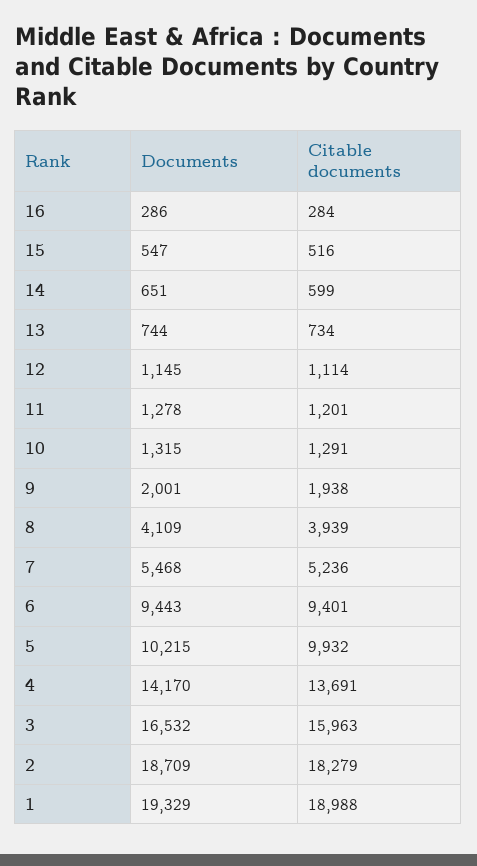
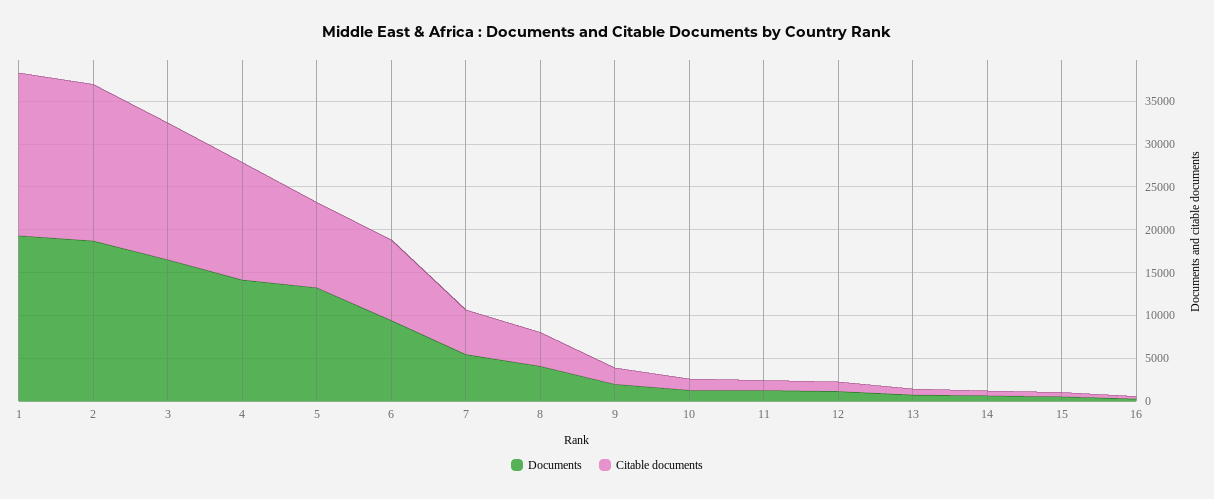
  {
    "Documents": {
      "16": 286,
      "15": 547,
      "14": 651,
      "13": 744,
      "12": 1145,
      "11": 1278,
      "10": 1315,
      "9": 2001,
      "8": 4109,
      "7": 5468,
      "6": 9443,
-     "5": 10215,
+     "5": 13000,
      "4": 14170,
      "3": 16532,
      "2": 18709,
      "1": 19329
    },
    "Citable documents": {
      "16": 284,
      "15": 516,
      "14": 599,
      "13": 734,
      "12": 1114,
      "11": 1201,
      "10": 1291,
      "9": 1938,
      "8": 3939,
      "7": 5236,
      "6": 9401,
      "5": 9932,
      "4": 13691,
      "3": 15963,
      "2": 18279,
      "1": 18988
    }
  }

